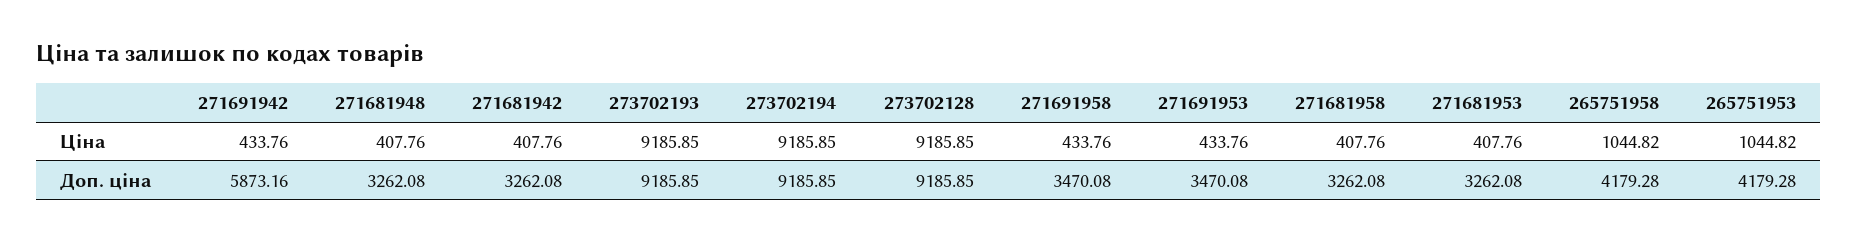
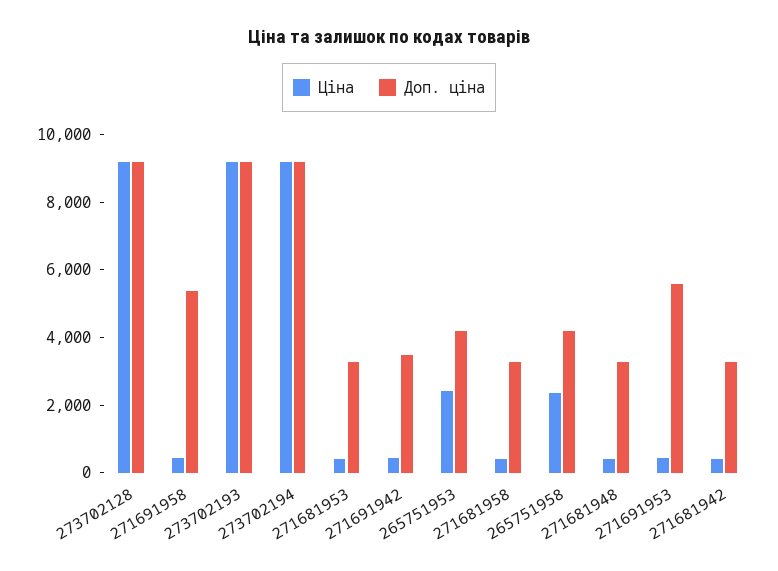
  {
    "Ціна": {
      "271691942": 433.76,
      "271681948": 407.76,
      "271681942": 407.76,
      "273702193": 9185.85,
      "273702194": 9185.85,
      "273702128": 9185.85,
      "271691958": 433.76,
      "271691953": 433.76,
      "271681958": 407.76,
      "271681953": 407.76,
-     "265751958": 1044.82,
+     "265751958": 2500,
-     "265751953": 1044.82
+     "265751953": 2500
    },
    "Доп. ціна": {
-     "271691942": 5873.16,
+     "271691942": 3500,
      "271681948": 3262.08,
      "271681942": 3262.08,
      "273702193": 9185.85,
      "273702194": 9185.85,
      "273702128": 9185.85,
-     "271691958": 3470.08,
+     "271691958": 5500,
-     "271691953": 3470.08,
+     "271691953": 5500,
      "271681958": 3262.08,
      "271681953": 3262.08,
      "265751958": 4179.28,
      "265751953": 4179.28
    }
  }

